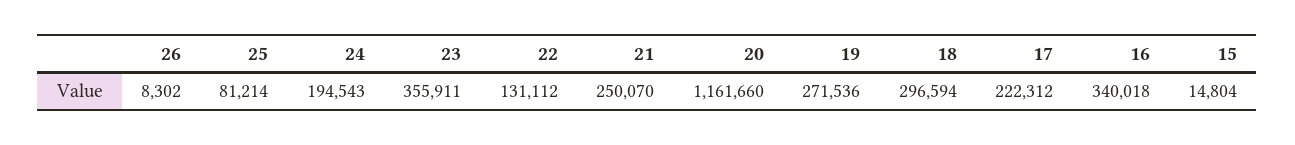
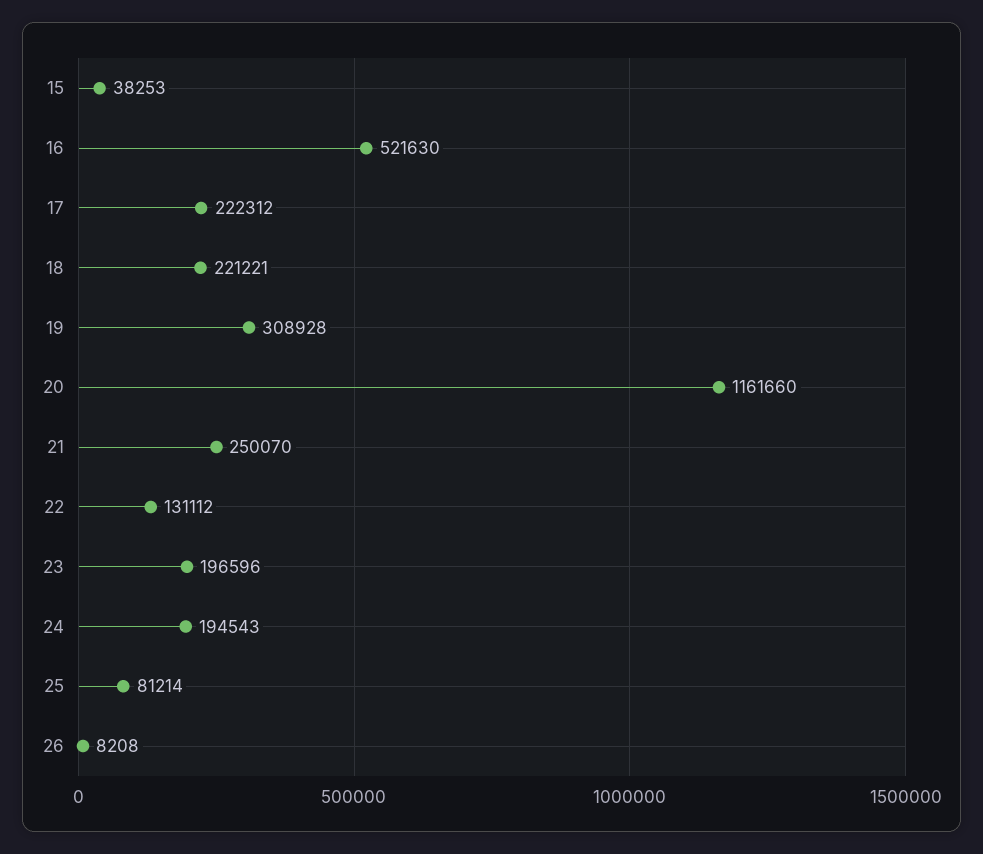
  {
-   "26": 8302,
+   "26": 8208,
    "25": 81214,
    "24": 194543,
-   "23": 355911,
+   "23": 196596,
    "22": 131112,
    "21": 250070,
    "20": 1161660,
-   "19": 271536,
+   "19": 308928,
-   "18": 296594,
+   "18": 221221,
    "17": 222312,
-   "16": 340018,
+   "16": 521630,
-   "15": 14804
+   "15": 38253
  }

